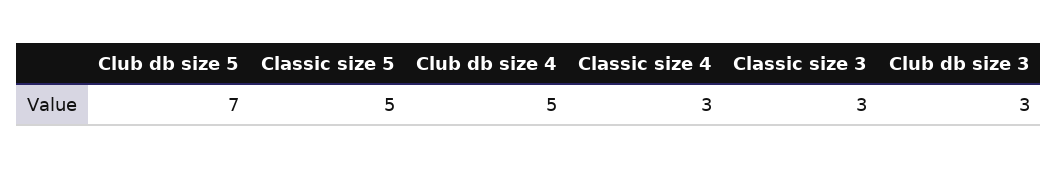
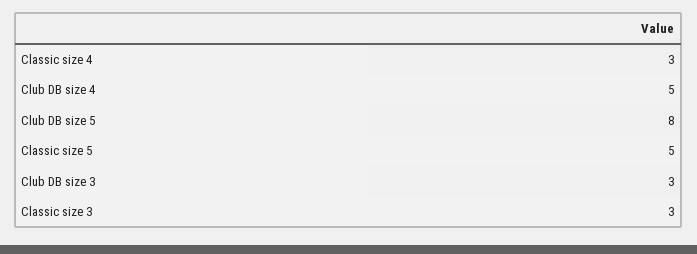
  {
-   "Club db size 5": 7,
+   "Club db size 5": 8,
    "Classic size 5": 5,
    "Club db size 4": 5,
    "Classic size 4": 3,
    "Classic size 3": 3,
    "Club db size 3": 3
  }

